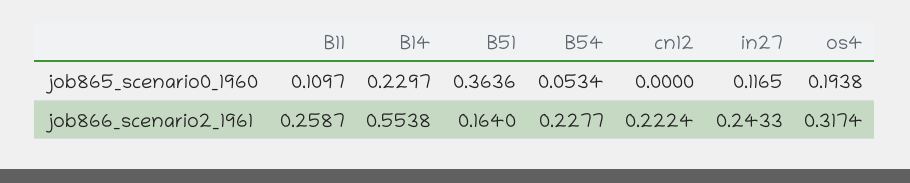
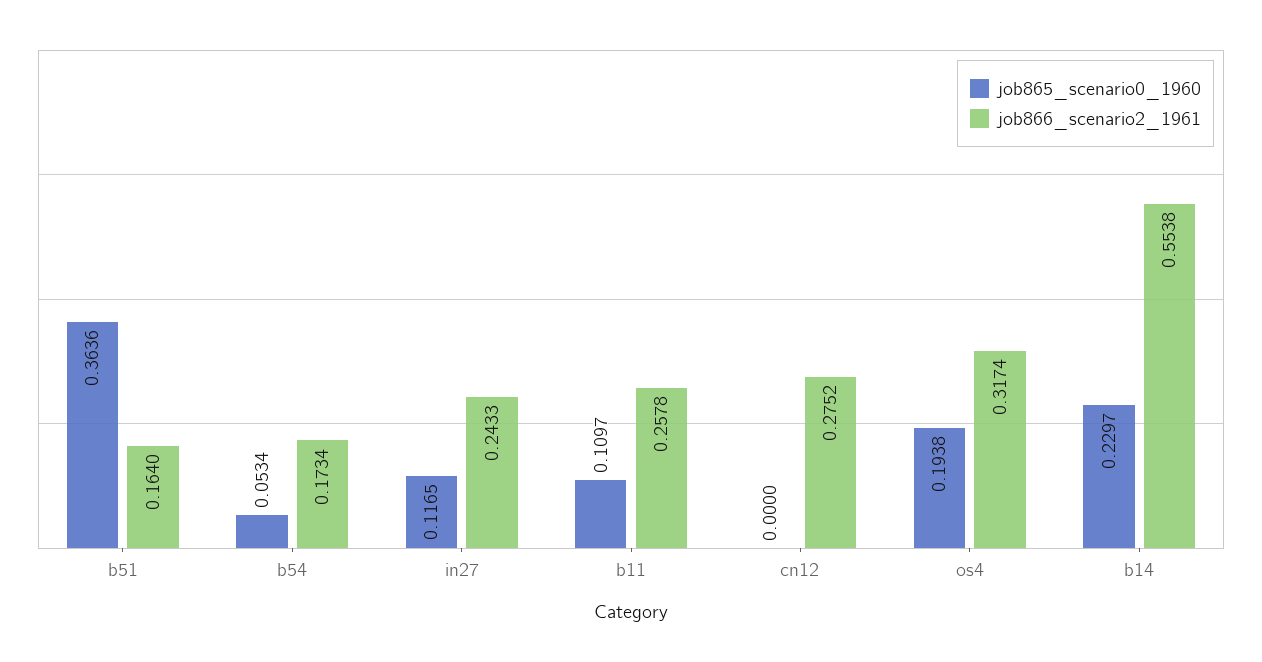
  {
    "job865_scenario0_1960": {
      "B11": 0.1097,
      "B14": 0.2297,
      "B51": 0.3636,
      "B54": 0.0534,
      "cn12": 0,
      "in27": 0.1165,
      "os4": 0.1938
    },
    "job866_scenario2_1961": {
-     "B11": 0.2587,
+     "B11": 0.2578,
      "B14": 0.5538,
      "B51": 0.164,
-     "B54": 0.2277,
+     "B54": 0.1734,
-     "cn12": 0.2224,
+     "cn12": 0.2752,
      "in27": 0.2433,
      "os4": 0.3174
    }
  }

